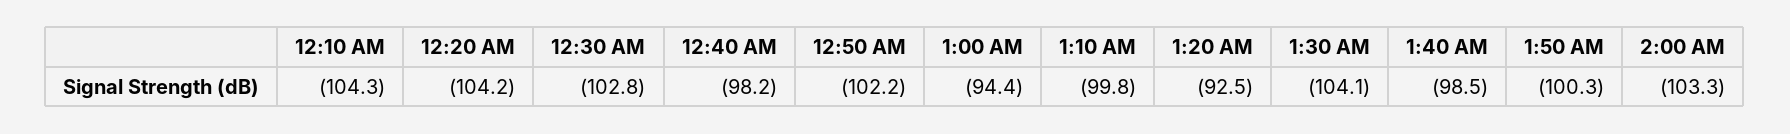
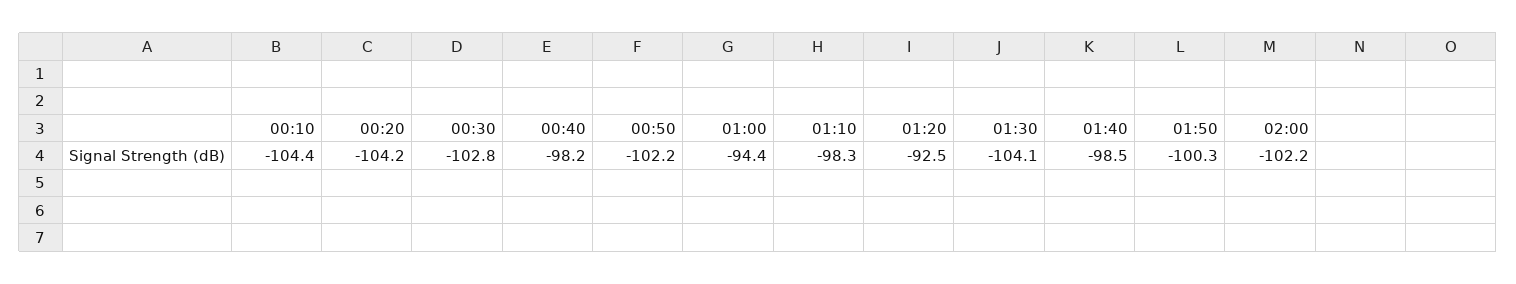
  {
-   "12:10 AM": -104.3,
+   "12:10 AM": -104.4,
    "12:20 AM": -104.2,
    "12:30 AM": -102.8,
    "12:40 AM": -98.2,
    "12:50 AM": -102.2,
    "1:00 AM": -94.4,
-   "1:10 AM": -99.8,
+   "1:10 AM": -98.3,
    "1:20 AM": -92.5,
    "1:30 AM": -104.1,
    "1:40 AM": -98.5,
    "1:50 AM": -100.3,
-   "2:00 AM": -103.3
+   "2:00 AM": -102.2
  }

